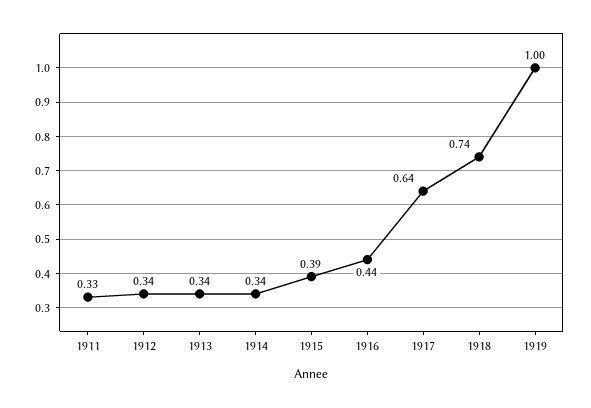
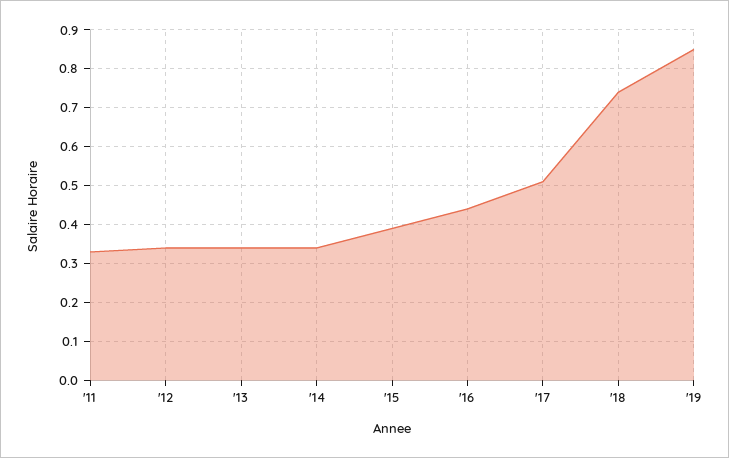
  {
    "1911": 0.33,
    "1912": 0.34,
    "1913": 0.34,
    "1914": 0.34,
    "1915": 0.39,
    "1916": 0.44,
-   "1917": 0.64,
+   "1917": 0.5,
    "1918": 0.74,
-   "1919": 1
+   "1919": 0.85
  }

